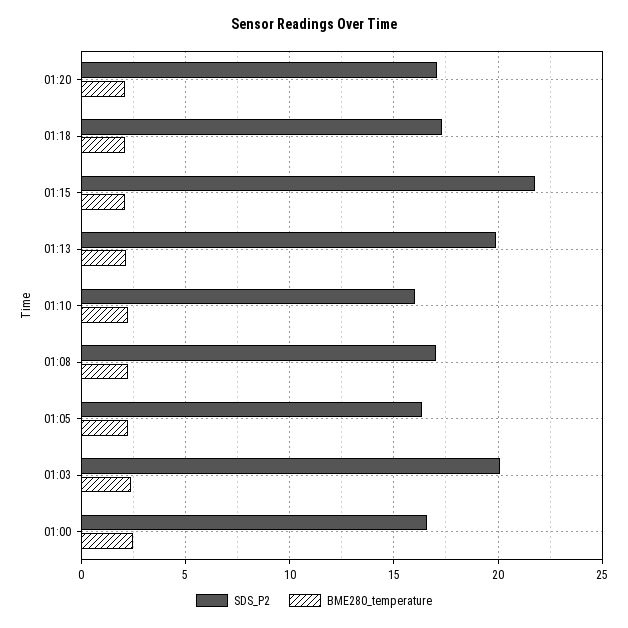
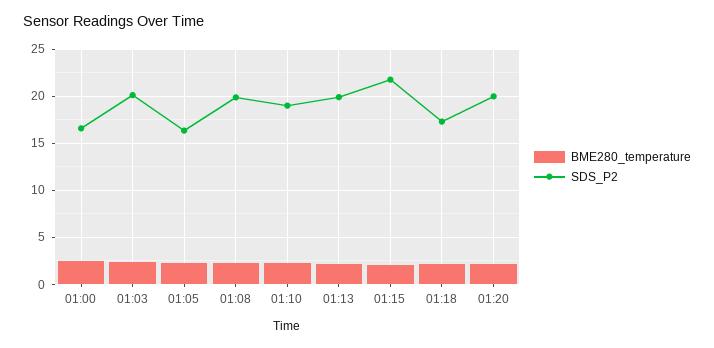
  {
    "SDS_P2": {
-     "01:20": 17,
+     "01:20": 20,
      "01:18": 17.5,
      "01:15": 22,
      "01:13": 20,
-     "01:10": 16,
+     "01:10": 19,
-     "01:08": 17,
+     "01:08": 20,
      "01:05": 16.5,
      "01:03": 20,
      "01:00": 16.5
    },
    "BME280_temperature": {
      "01:20": 2,
      "01:18": 2,
      "01:15": 2,
      "01:13": 2,
      "01:10": 2.5,
      "01:08": 2.5,
      "01:05": 2.5,
      "01:03": 2.5,
      "01:00": 2.5
    }
  }

